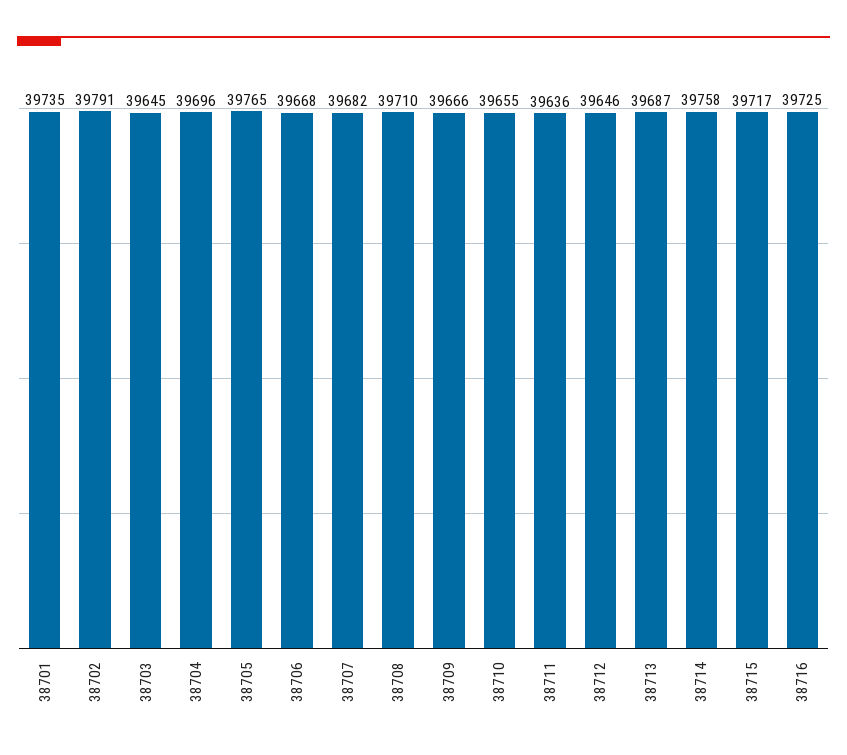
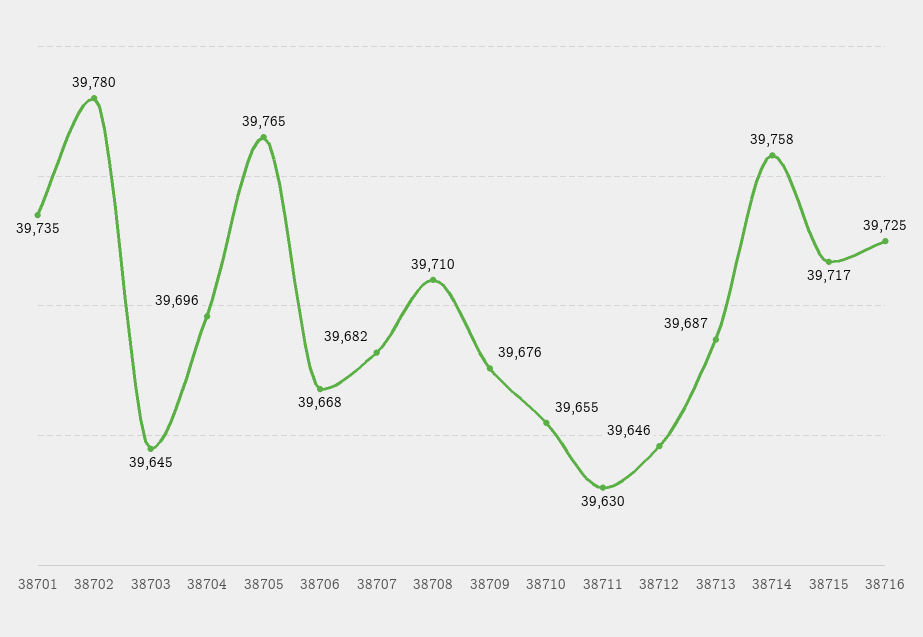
  {
    "38701": 39735,
-   "38702": 39791,
+   "38702": 39780,
    "38703": 39645,
    "38704": 39696,
    "38705": 39765,
    "38706": 39668,
    "38707": 39682,
    "38708": 39710,
-   "38709": 39666,
+   "38709": 39676,
    "38710": 39655,
-   "38711": 39636,
+   "38711": 39630,
    "38712": 39646,
    "38713": 39687,
    "38714": 39758,
    "38715": 39717,
    "38716": 39725
  }

